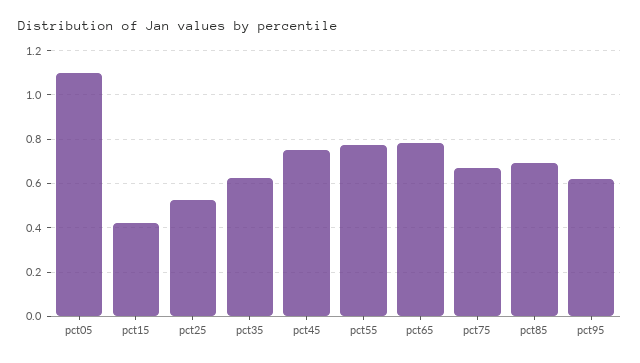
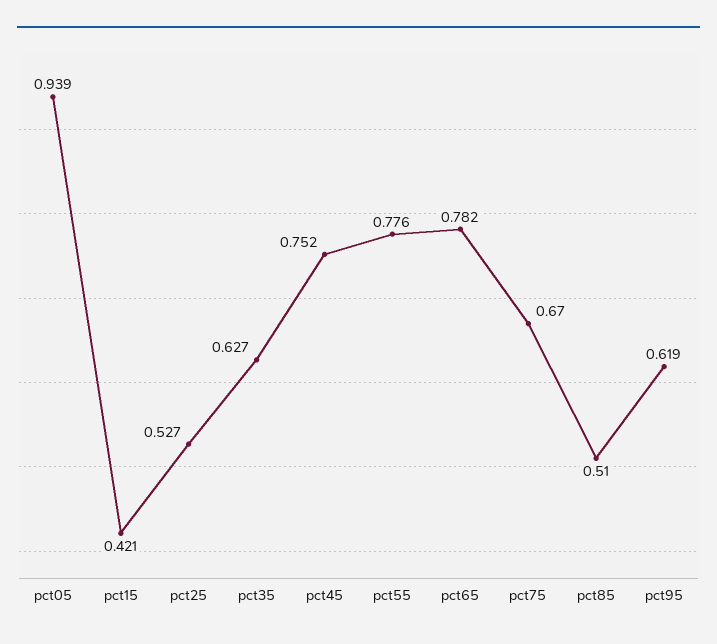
  {
-   "pct05": 1.1,
+   "pct05": 0.939,
    "pct15": 0.421,
    "pct25": 0.527,
    "pct35": 0.627,
    "pct45": 0.752,
    "pct55": 0.776,
    "pct65": 0.782,
    "pct75": 0.67,
-   "pct85": 0.7,
+   "pct85": 0.51,
    "pct95": 0.619
  }

